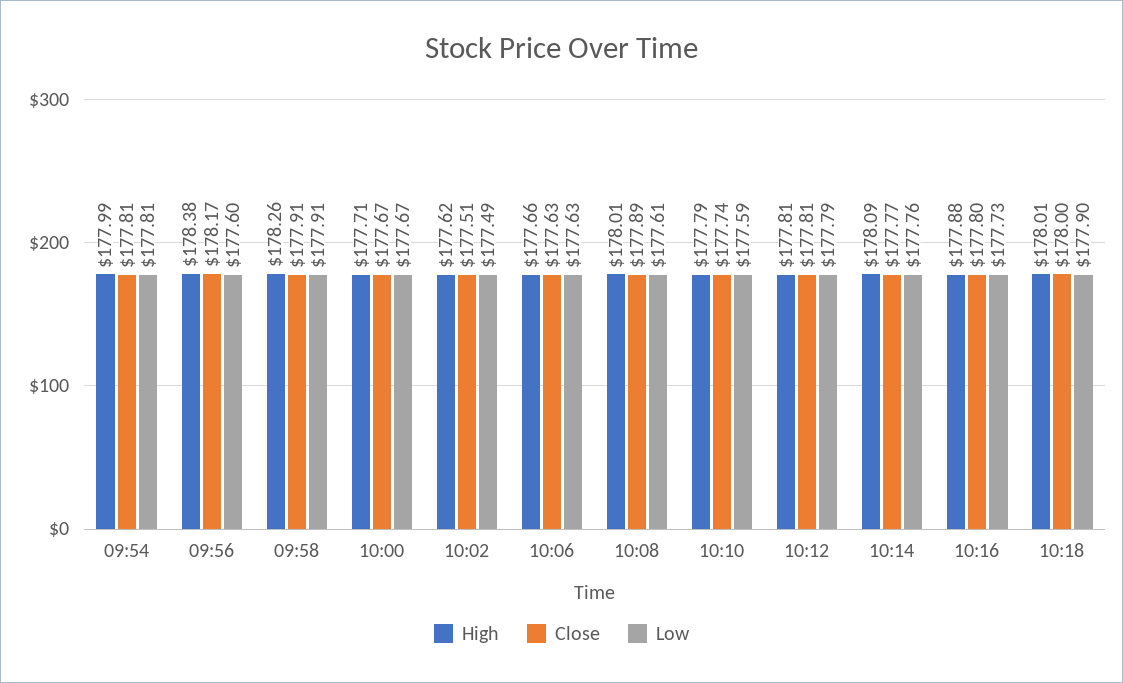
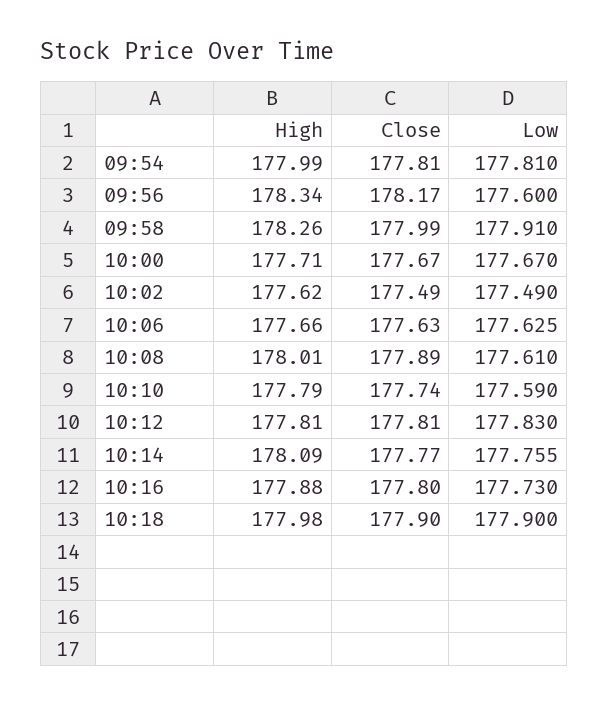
  {
    "High": {
      "09:54": 177.99,
-     "09:56": 178.38,
+     "09:56": 178.34,
      "09:58": 178.26,
      "10:00": 177.71,
      "10:02": 177.62,
      "10:06": 177.66,
      "10:08": 178.01,
      "10:10": 177.79,
      "10:12": 177.81,
      "10:14": 178.09,
      "10:16": 177.88,
-     "10:18": 178.01
+     "10:18": 177.98
    },
    "Close": {
      "09:54": 177.81,
      "09:56": 178.17,
-     "09:58": 177.91,
+     "09:58": 177.99,
      "10:00": 177.67,
-     "10:02": 177.51,
+     "10:02": 177.49,
      "10:06": 177.63,
      "10:08": 177.89,
      "10:10": 177.74,
      "10:12": 177.81,
      "10:14": 177.77,
      "10:16": 177.8,
-     "10:18": 178
+     "10:18": 177.9
    },
    "Low": {
      "09:54": 177.81,
      "09:56": 177.6,
      "09:58": 177.91,
      "10:00": 177.67,
      "10:02": 177.49,
      "10:06": 177.625,
      "10:08": 177.61,
      "10:10": 177.59,
-     "10:12": 177.79,
+     "10:12": 177.83,
      "10:14": 177.755,
      "10:16": 177.73,
      "10:18": 177.9
    }
  }

